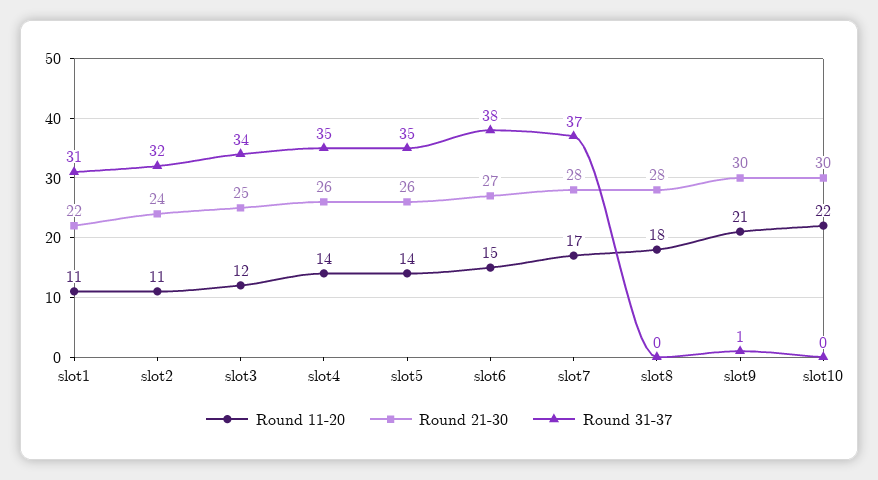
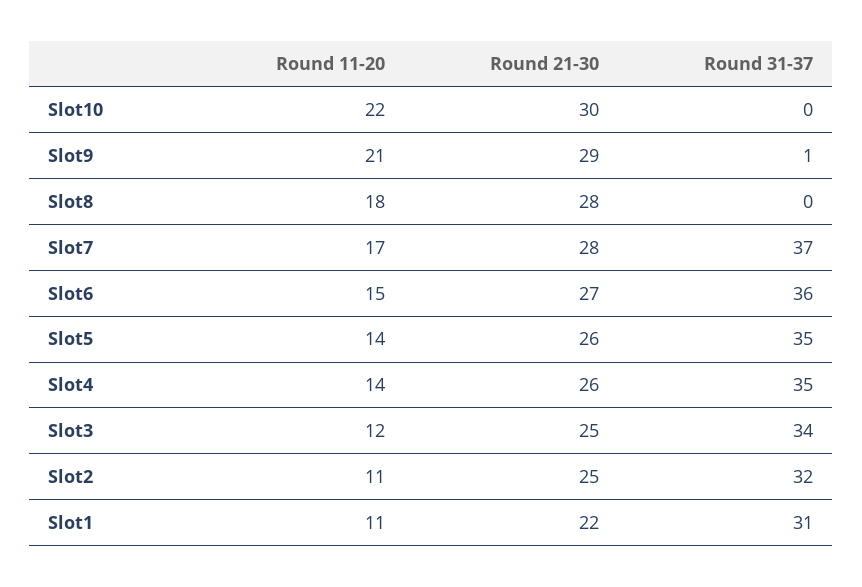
  {
    "Round 11-20": {
      "slot1": 11,
      "slot2": 11,
      "slot3": 12,
      "slot4": 14,
      "slot5": 14,
      "slot6": 15,
      "slot7": 17,
      "slot8": 18,
      "slot9": 21,
      "slot10": 22
    },
    "Round 21-30": {
      "slot1": 22,
-     "slot2": 24,
+     "slot2": 25,
      "slot3": 25,
      "slot4": 26,
      "slot5": 26,
      "slot6": 27,
      "slot7": 28,
      "slot8": 28,
-     "slot9": 30,
+     "slot9": 29,
      "slot10": 30
    },
    "Round 31-37": {
      "slot1": 31,
      "slot2": 32,
      "slot3": 34,
      "slot4": 35,
      "slot5": 35,
-     "slot6": 38,
+     "slot6": 36,
      "slot7": 37,
      "slot8": 0,
      "slot9": 1,
      "slot10": 0
    }
  }

